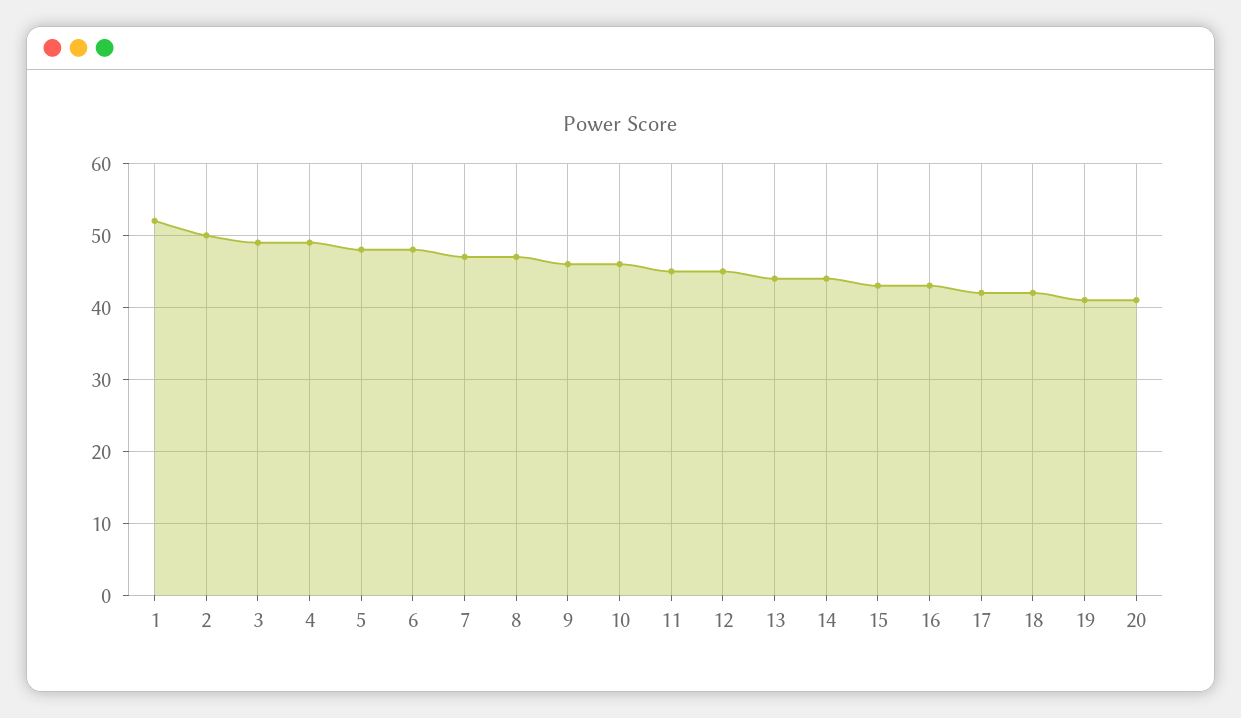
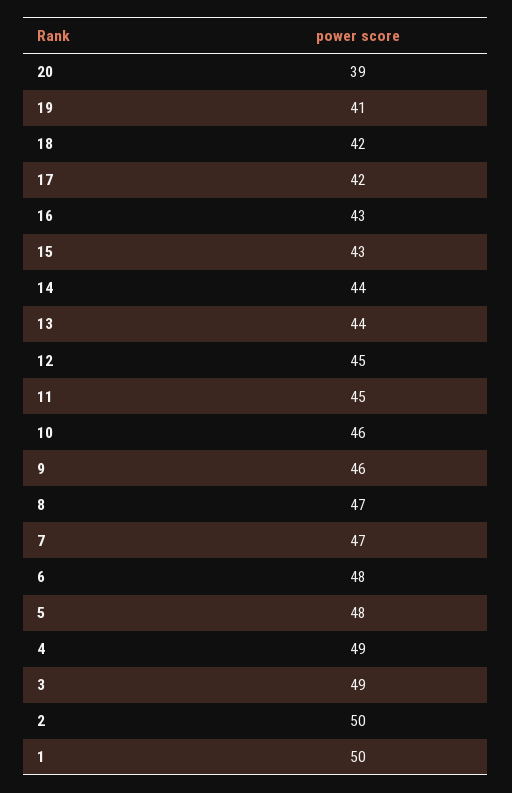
  {
-   "1": 52,
+   "1": 50,
    "2": 50,
    "3": 49,
    "4": 49,
    "5": 48,
    "6": 48,
    "7": 47,
    "8": 47,
    "9": 46,
    "10": 46,
    "11": 45,
    "12": 45,
    "13": 44,
    "14": 44,
    "15": 43,
    "16": 43,
    "17": 42,
    "18": 42,
    "19": 41,
-   "20": 41
+   "20": 39
  }

